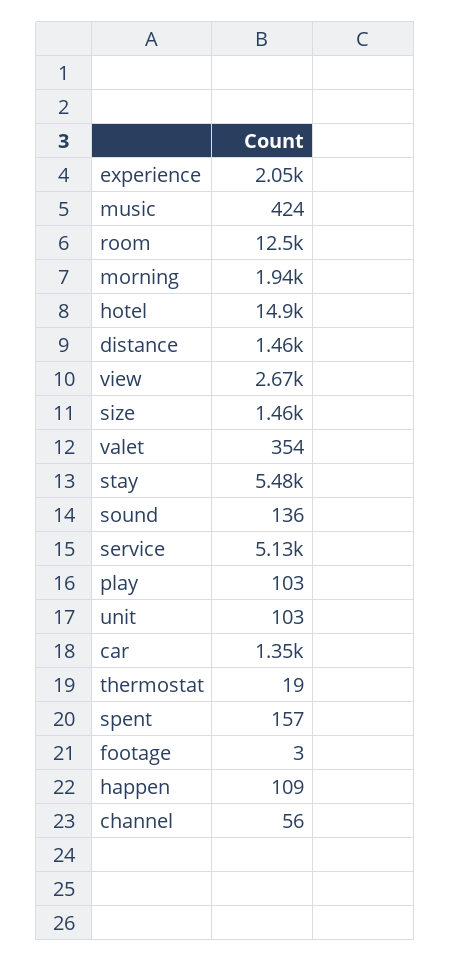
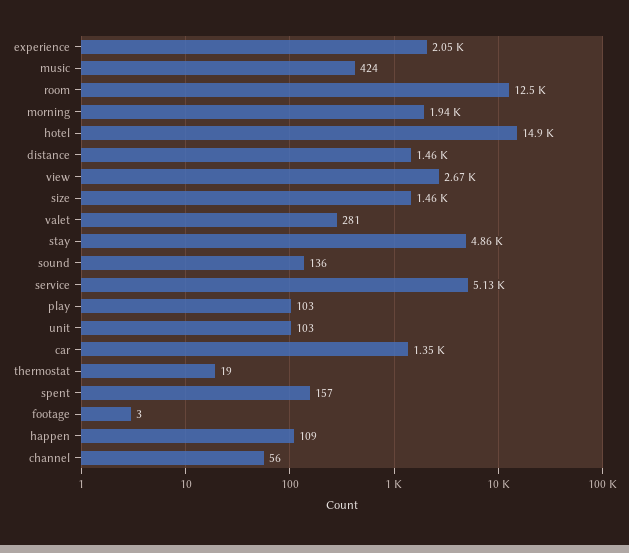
  {
    "experience": 2050,
    "music": 424,
    "room": 12500,
    "morning": 1940,
    "hotel": 14900,
    "distance": 1460,
    "view": 2670,
    "size": 1460,
-   "valet": 354,
+   "valet": 281,
-   "stay": 5480,
+   "stay": 4860,
    "sound": 136,
    "service": 5130,
    "play": 103,
    "unit": 103,
    "car": 1350,
    "thermostat": 19,
    "spent": 157,
    "footage": 3,
    "happen": 109,
    "channel": 56
  }

